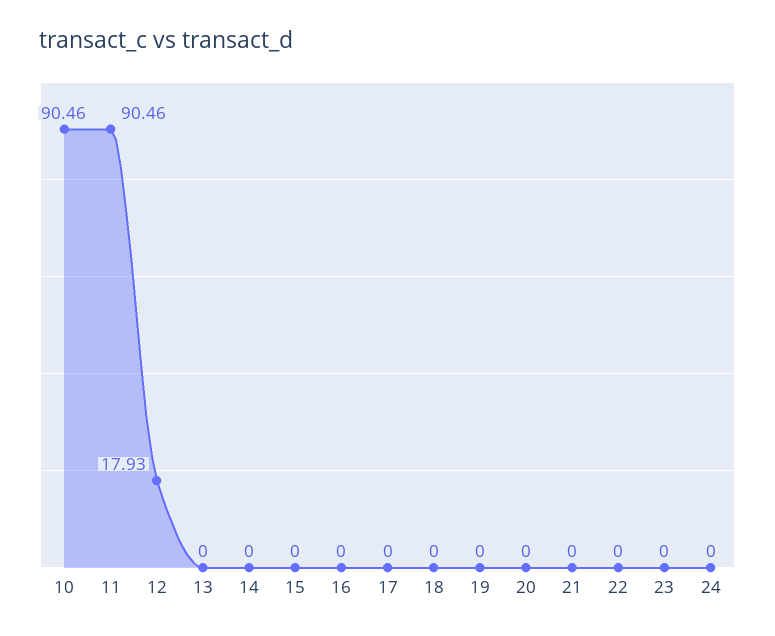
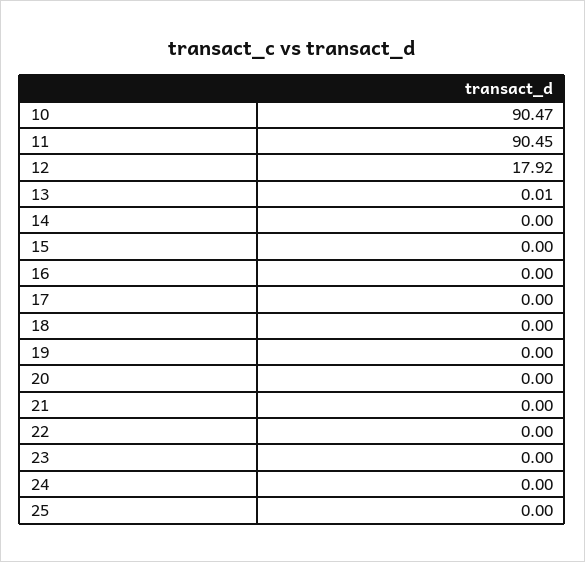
  {
-   "10": 90.46,
+   "10": 90.47,
-   "11": 90.46,
+   "11": 90.45,
-   "12": 17.93,
+   "12": 17.92,
-   "13": 0,
+   "13": 0.01,
    "14": 0,
    "15": 0,
    "16": 0,
    "17": 0,
    "18": 0,
    "19": 0,
    "20": 0,
    "21": 0,
    "22": 0,
    "23": 0,
-   "24": 0
+   "24": 0,
+   "25": 0
  }

